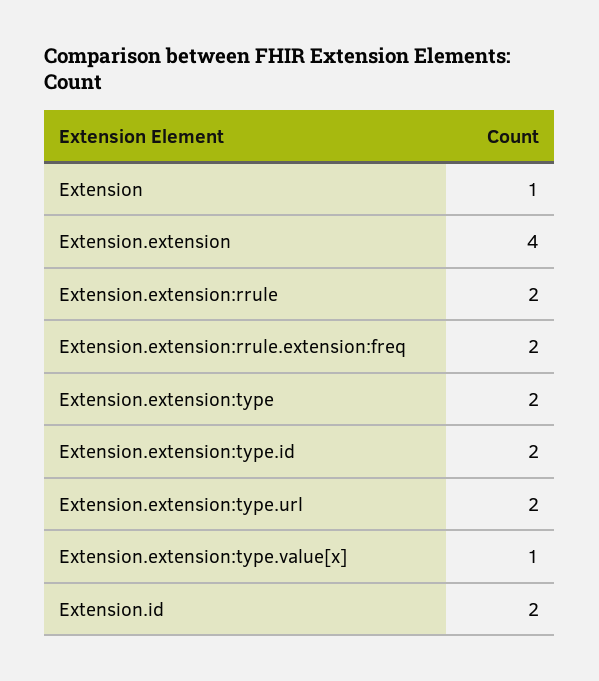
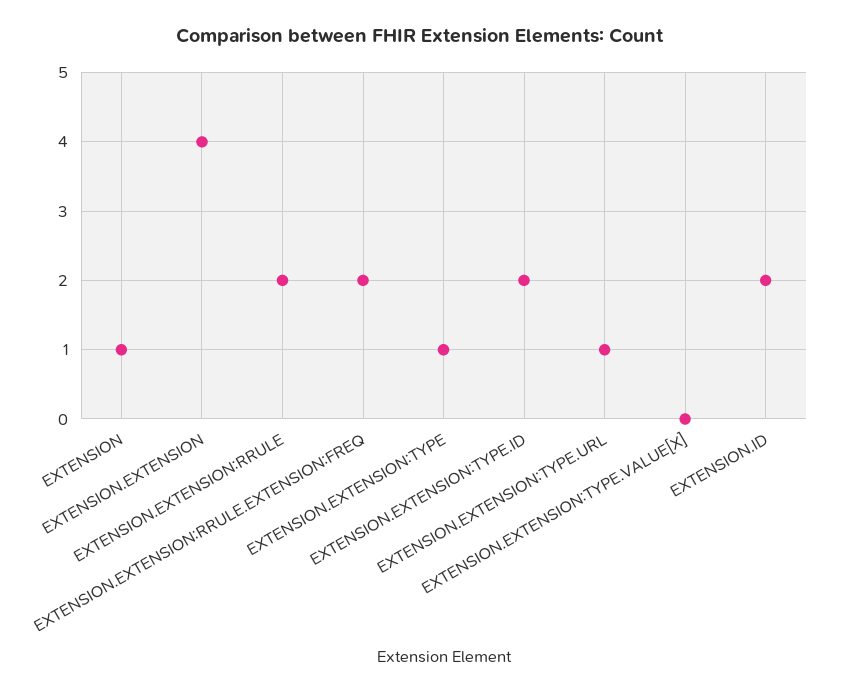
  {
    "Extension": 1,
    "Extension.extension": 4,
    "Extension.extension:rrule": 2,
    "Extension.extension:rrule.extension:freq": 2,
-   "Extension.extension:type": 2,
+   "Extension.extension:type": 1,
    "Extension.extension:type.id": 2,
-   "Extension.extension:type.url": 2,
+   "Extension.extension:type.url": 1,
-   "Extension.extension:type.value[x]": 1,
+   "Extension.extension:type.value[x]": 0,
    "Extension.id": 2
  }

